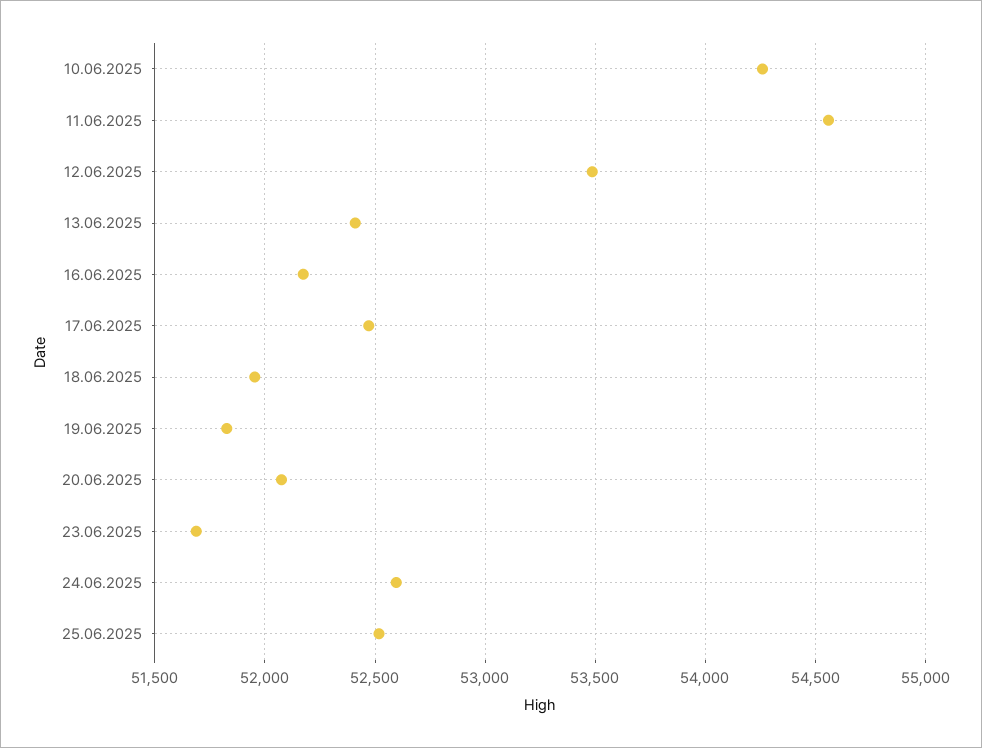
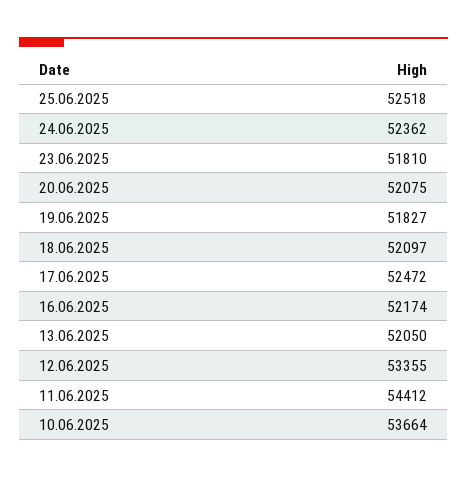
  {
-   "10.06.2025": 54250,
+   "10.06.2025": 53664,
-   "11.06.2025": 54550,
+   "11.06.2025": 54412,
-   "12.06.2025": 53500,
+   "12.06.2025": 53355,
-   "13.06.2025": 52400,
+   "13.06.2025": 52050,
    "16.06.2025": 52174,
    "17.06.2025": 52472,
-   "18.06.2025": 51950,
+   "18.06.2025": 52097,
    "19.06.2025": 51827,
    "20.06.2025": 52075,
-   "23.06.2025": 51700,
+   "23.06.2025": 51810,
-   "24.06.2025": 52600,
+   "24.06.2025": 52362,
    "25.06.2025": 52518
  }

